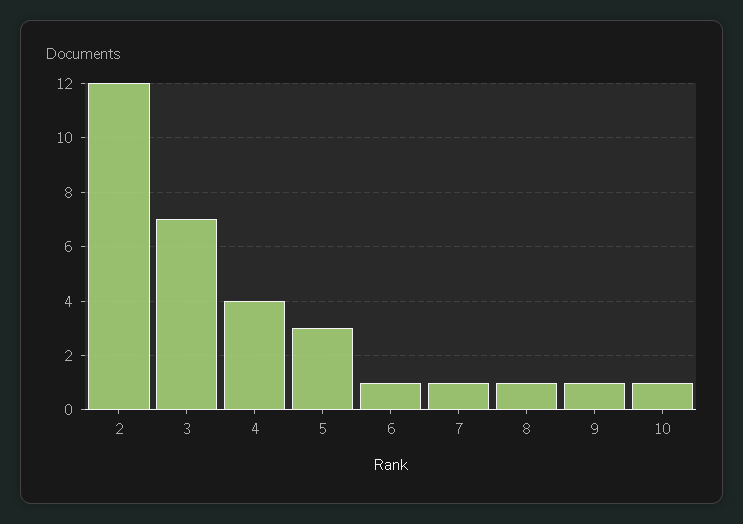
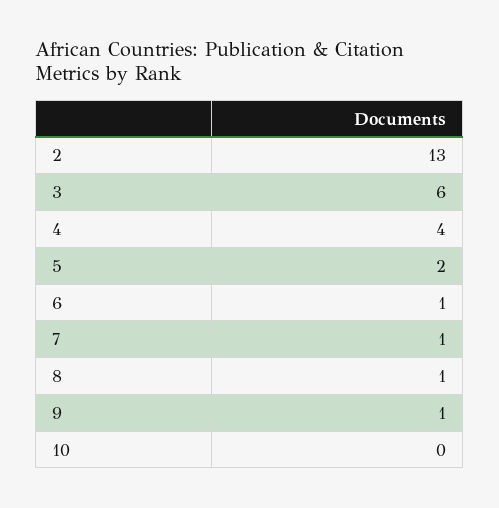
  {
-   "2": 12,
+   "2": 13,
-   "3": 7,
+   "3": 6,
    "4": 4,
-   "5": 3,
+   "5": 2,
    "6": 1,
    "7": 1,
    "8": 1,
    "9": 1,
-   "10": 1
+   "10": 0
  }

